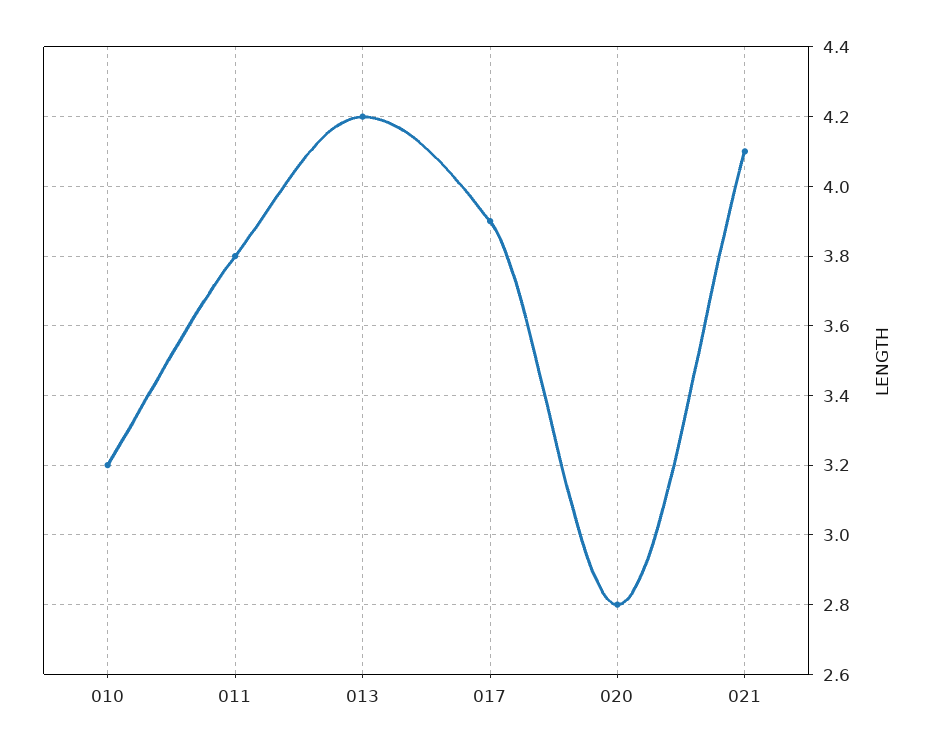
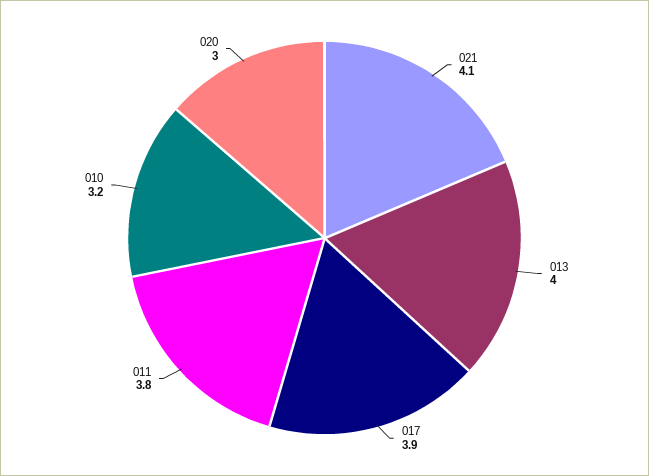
  {
    "010": 3.2,
    "011": 3.8,
-   "013": 4.2,
+   "013": 4,
    "017": 3.9,
-   "020": 2.8,
+   "020": 3,
    "021": 4.1
  }

